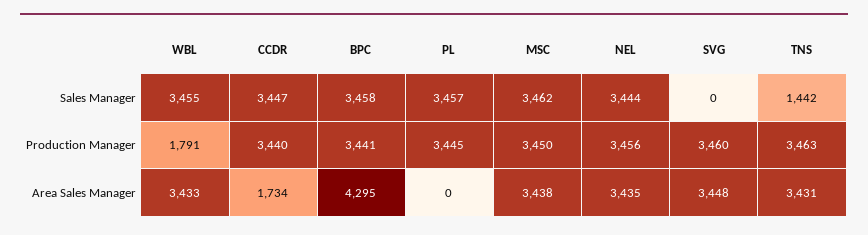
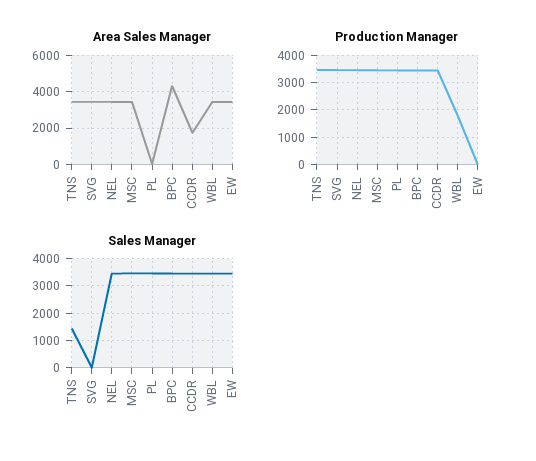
  {
    "Sales Manager": {
      "WBL": 3455,
      "CCDR": 3447,
      "BPC": 3458,
      "PL": 3457,
      "MSC": 3462,
      "NEL": 3444,
      "SVG": 0,
-     "TNS": 1442
+     "TNS": 1442,
+     "EW": 3500
    },
    "Production Manager": {
      "WBL": 1791,
      "CCDR": 3440,
      "BPC": 3441,
      "PL": 3445,
      "MSC": 3450,
      "NEL": 3456,
      "SVG": 3460,
-     "TNS": 3463
+     "TNS": 3463,
+     "EW": 0
    },
    "Area Sales Manager": {
      "WBL": 3433,
      "CCDR": 1734,
      "BPC": 4295,
      "PL": 0,
      "MSC": 3438,
      "NEL": 3435,
      "SVG": 3448,
-     "TNS": 3431
+     "TNS": 3431,
+     "EW": 3500
    }
  }

